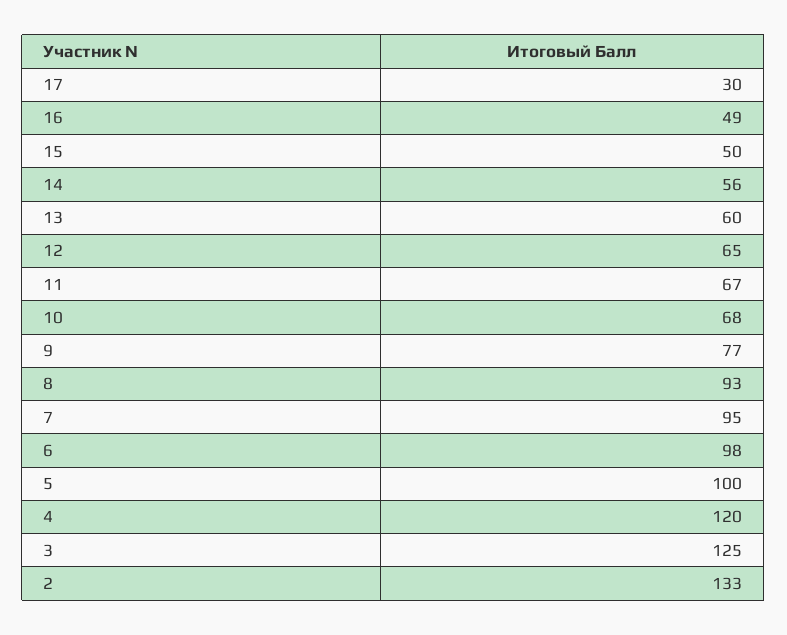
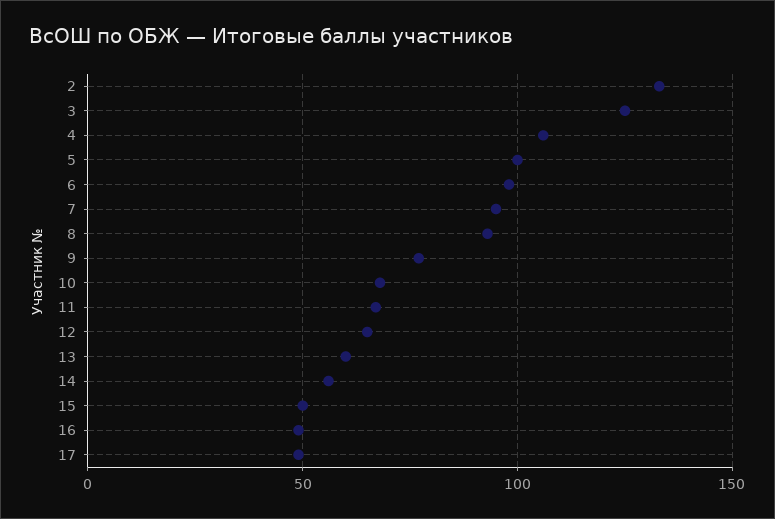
  {
-   "17": 30,
+   "17": 50,
    "16": 49,
    "15": 50,
    "14": 56,
    "13": 60,
    "12": 65,
    "11": 67,
    "10": 68,
    "9": 77,
    "8": 93,
    "7": 95,
    "6": 98,
    "5": 100,
-   "4": 120,
+   "4": 105,
    "3": 125,
    "2": 133
  }

